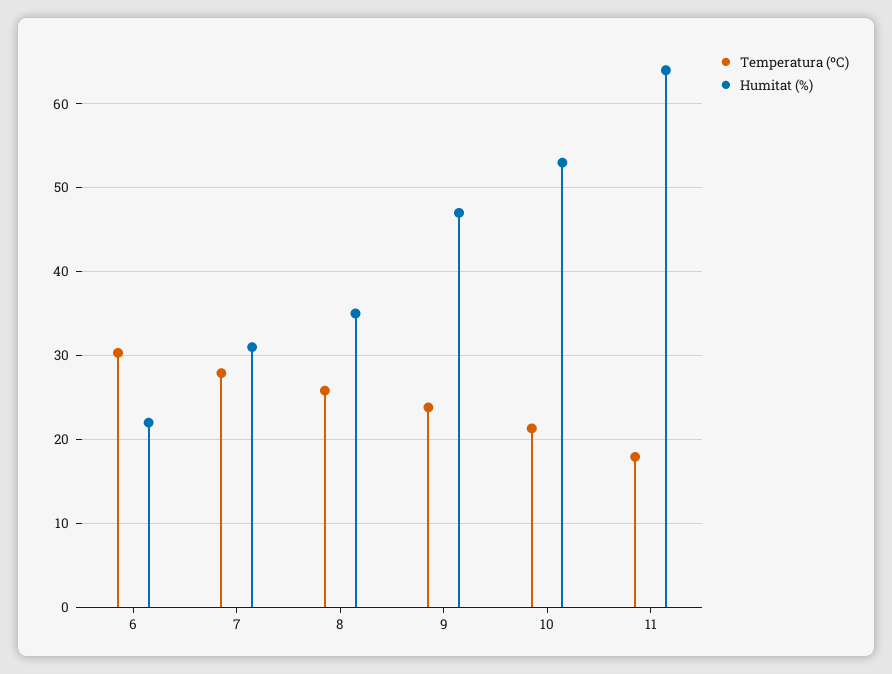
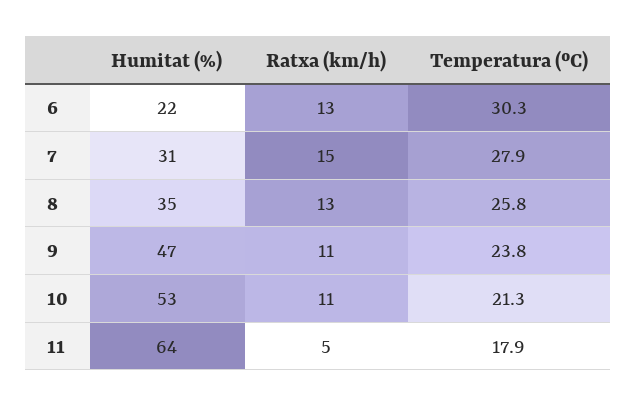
  {
    "Temperatura (ºC)": {
      "6": 30.3,
      "7": 27.9,
      "8": 25.8,
      "9": 23.8,
      "10": 21.3,
      "11": 17.9
    },
    "Humitat (%)": {
      "6": 22,
      "7": 31,
      "8": 35,
      "9": 47,
      "10": 53,
      "11": 64
-   }
+   },
+   "Ratxa (km/h)": {
+     "6": 13,
+     "7": 15,
+     "8": 13,
+     "9": 11,
+     "10": 11,
+     "11": 5
+   }
  }

